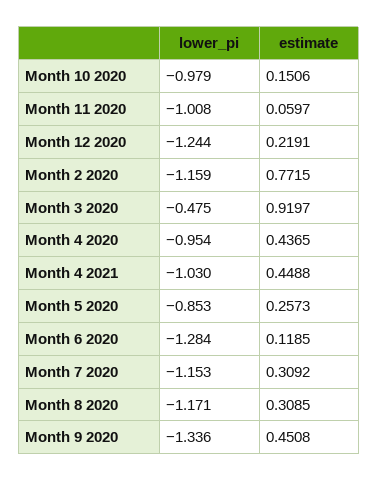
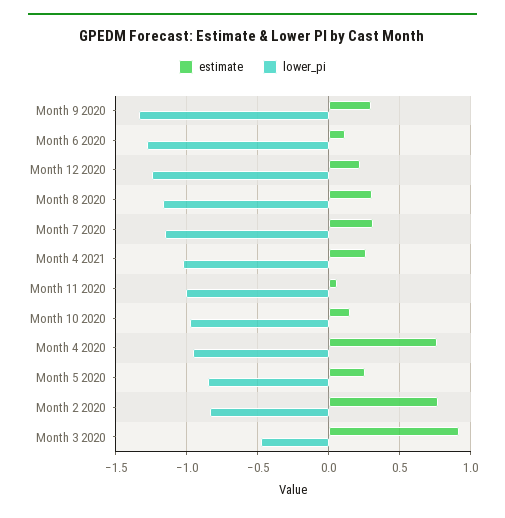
  {
    "lower_pi": {
      "Month 10 2020": -0.979,
      "Month 11 2020": -1.008,
      "Month 12 2020": -1.244,
-     "Month 2 2020": -1.159,
+     "Month 2 2020": -0.85,
      "Month 3 2020": -0.475,
      "Month 4 2020": -0.954,
      "Month 4 2021": -1.03,
      "Month 5 2020": -0.853,
      "Month 6 2020": -1.284,
      "Month 7 2020": -1.153,
      "Month 8 2020": -1.171,
      "Month 9 2020": -1.336
    },
    "estimate": {
      "Month 10 2020": 0.1506,
      "Month 11 2020": 0.0597,
      "Month 12 2020": 0.2191,
      "Month 2 2020": 0.7715,
      "Month 3 2020": 0.9197,
-     "Month 4 2020": 0.4365,
+     "Month 4 2020": 0.75,
-     "Month 4 2021": 0.4488,
+     "Month 4 2021": 0.25,
      "Month 5 2020": 0.2573,
      "Month 6 2020": 0.1185,
      "Month 7 2020": 0.3092,
      "Month 8 2020": 0.3085,
-     "Month 9 2020": 0.4508
+     "Month 9 2020": 0.3
    }
  }

